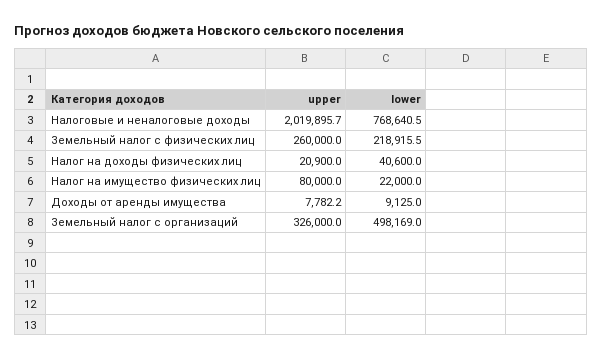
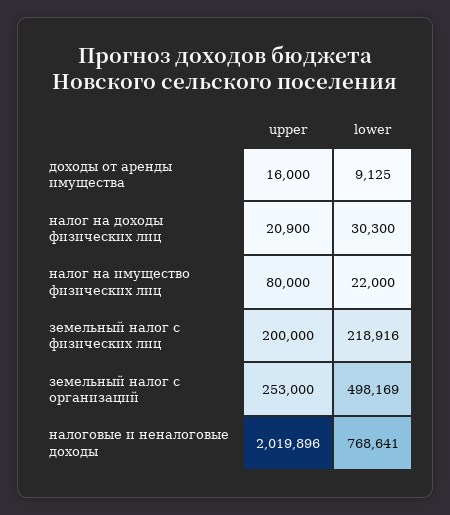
  {
    "upper": {
      "Налоговые и неналоговые доходы": 2019895.7,
-     "Земельный налог с физических лиц": 260000,
+     "Земельный налог с физических лиц": 200000,
      "Налог на доходы физических лиц": 20900,
      "Налог на имущество физических лиц": 80000,
-     "Доходы от аренды имущества": 7782.2,
+     "Доходы от аренды имущества": 16000,
-     "Земельный налог с организаций": 326000
+     "Земельный налог с организаций": 253000
    },
    "lower": {
      "Налоговые и неналоговые доходы": 768640.5,
      "Земельный налог с физических лиц": 218915.5,
-     "Налог на доходы физических лиц": 40600,
+     "Налог на доходы физических лиц": 30300,
      "Налог на имущество физических лиц": 22000,
      "Доходы от аренды имущества": 9125,
      "Земельный налог с организаций": 498169
    }
  }

